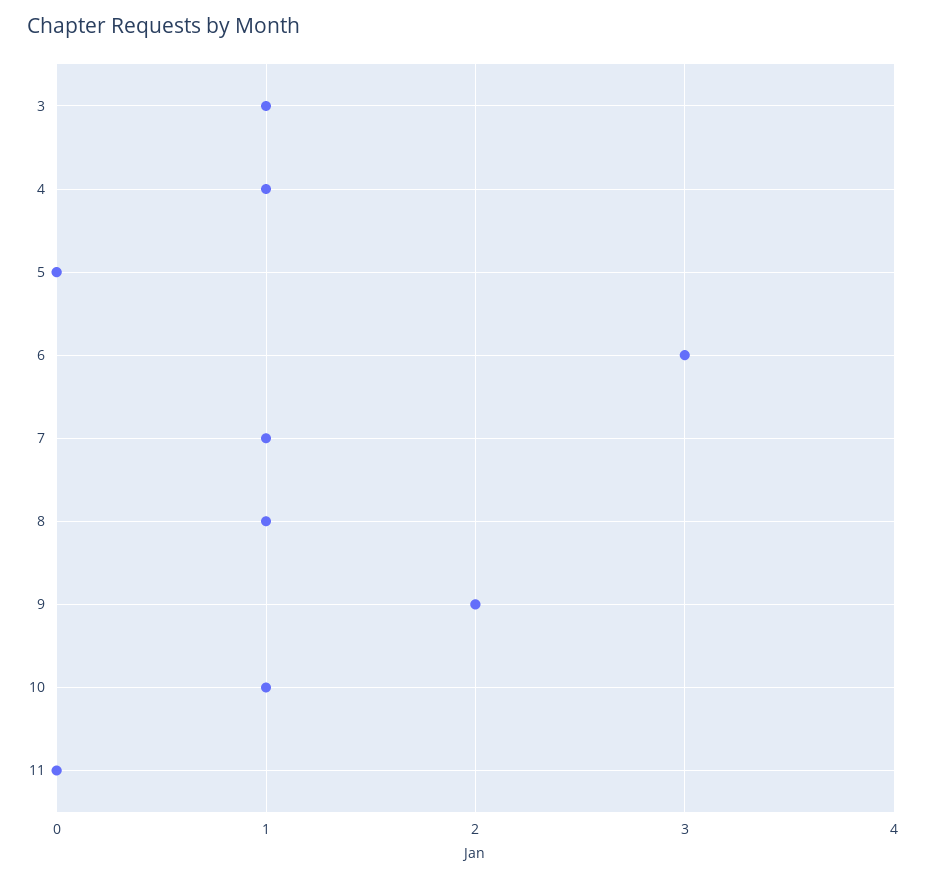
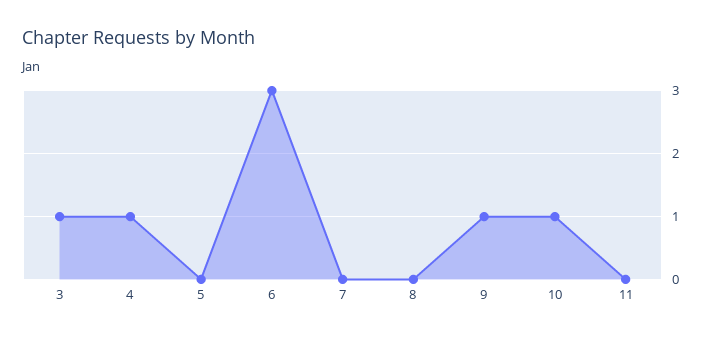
  {
    "3": 1,
    "4": 1,
    "5": 0,
    "6": 3,
-   "7": 1,
+   "7": 0,
-   "8": 1,
+   "8": 0,
-   "9": 2,
+   "9": 1,
    "10": 1,
    "11": 0
  }

